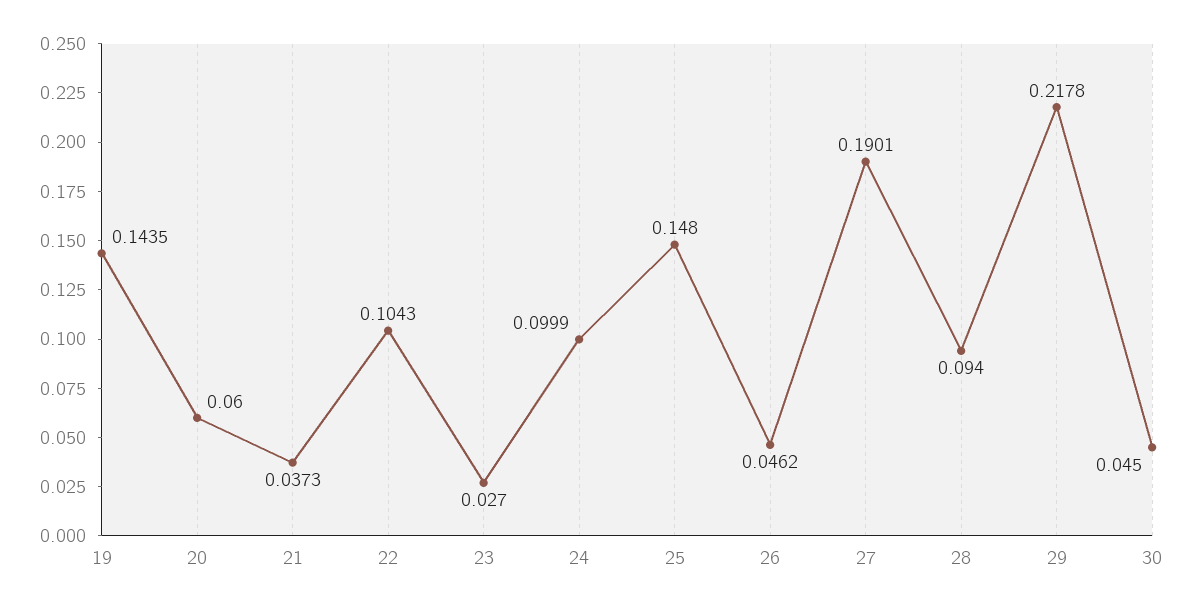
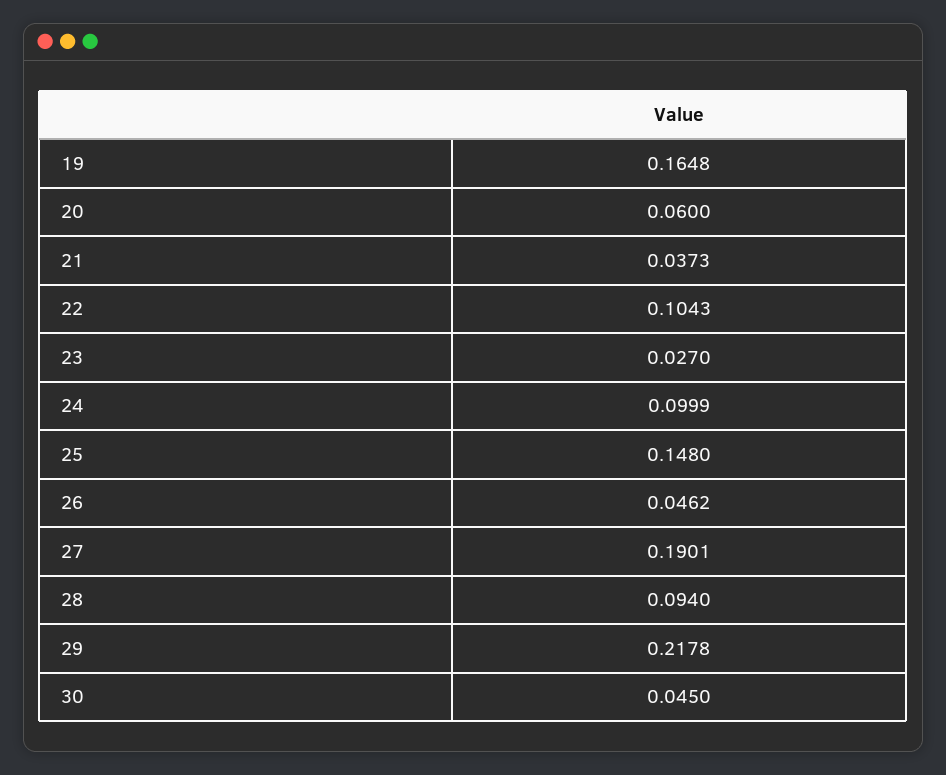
  {
-   "19": 0.1435,
+   "19": 0.1648,
    "20": 0.06,
    "21": 0.0373,
    "22": 0.1043,
    "23": 0.027,
    "24": 0.0999,
    "25": 0.148,
    "26": 0.0462,
    "27": 0.1901,
    "28": 0.094,
    "29": 0.2178,
    "30": 0.045
  }

